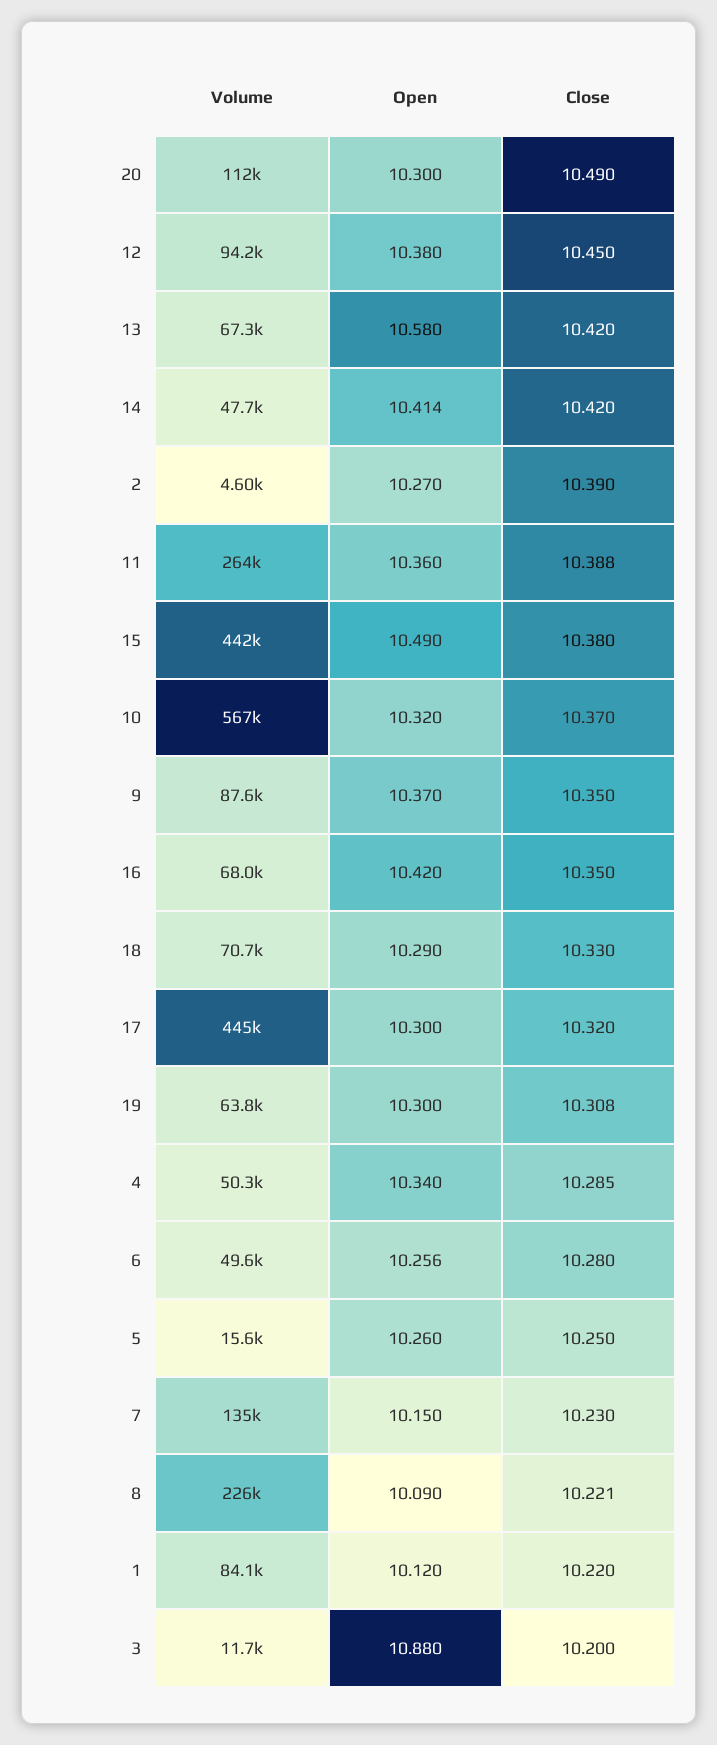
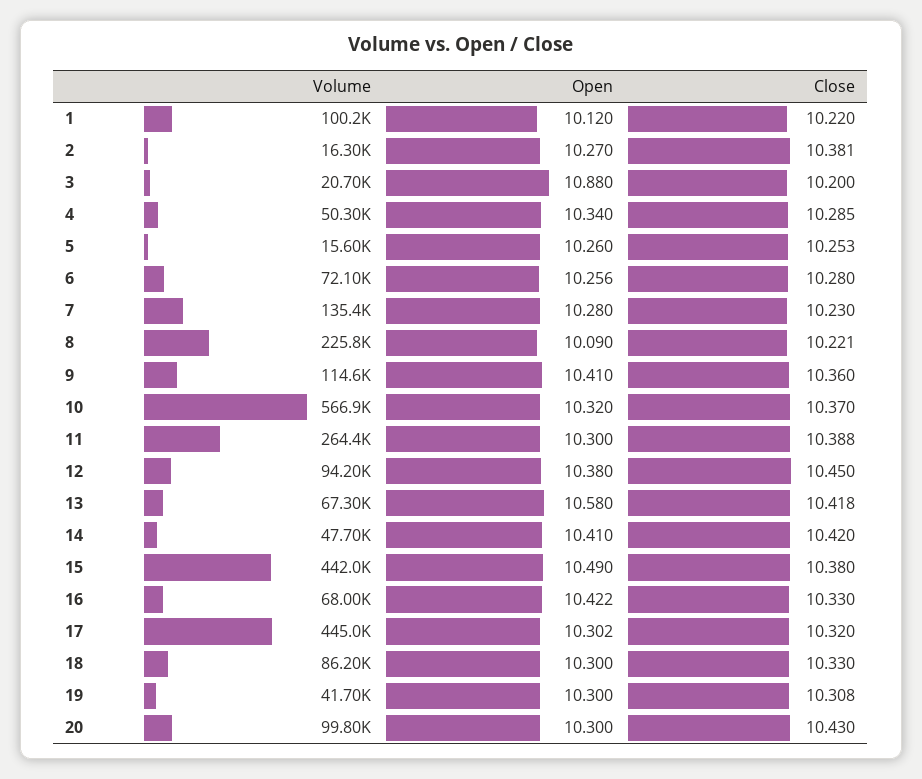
  {
    "Volume": {
-     "20": 112000,
+     "20": 99800,
      "12": 94200,
      "13": 67300,
      "14": 47700,
-     "2": 4600,
+     "2": 16300,
      "11": 264400,
      "15": 442000,
      "10": 566900,
-     "9": 87600,
+     "9": 114600,
      "16": 68000,
-     "18": 70700,
+     "18": 86200,
      "17": 445000,
-     "19": 63800,
+     "19": 41700,
      "4": 50300,
-     "6": 49600,
+     "6": 72100,
      "5": 15600,
      "7": 135400,
      "8": 225800,
-     "1": 84100,
+     "1": 100200,
-     "3": 11700
+     "3": 20700
    },
    "Open": {
      "20": 10.3,
      "12": 10.38,
      "13": 10.58,
-     "14": 10.414,
+     "14": 10.41,
      "2": 10.27,
-     "11": 10.36,
+     "11": 10.3,
      "15": 10.49,
      "10": 10.32,
-     "9": 10.37,
+     "9": 10.41,
-     "16": 10.42,
+     "16": 10.422,
-     "18": 10.29,
+     "18": 10.3,
-     "17": 10.3,
+     "17": 10.302,
      "19": 10.3,
      "4": 10.34,
      "6": 10.256,
      "5": 10.26,
-     "7": 10.15,
+     "7": 10.28,
      "8": 10.09,
      "1": 10.12,
      "3": 10.88
    },
    "Close": {
-     "20": 10.49,
+     "20": 10.43,
      "12": 10.45,
-     "13": 10.42,
+     "13": 10.418,
      "14": 10.42,
-     "2": 10.39,
+     "2": 10.381,
      "11": 10.388,
      "15": 10.38,
      "10": 10.37,
-     "9": 10.35,
+     "9": 10.36,
-     "16": 10.35,
+     "16": 10.33,
      "18": 10.33,
      "17": 10.32,
      "19": 10.308,
      "4": 10.285,
      "6": 10.28,
-     "5": 10.25,
+     "5": 10.253,
      "7": 10.23,
      "8": 10.221,
      "1": 10.22,
      "3": 10.2
    }
  }

